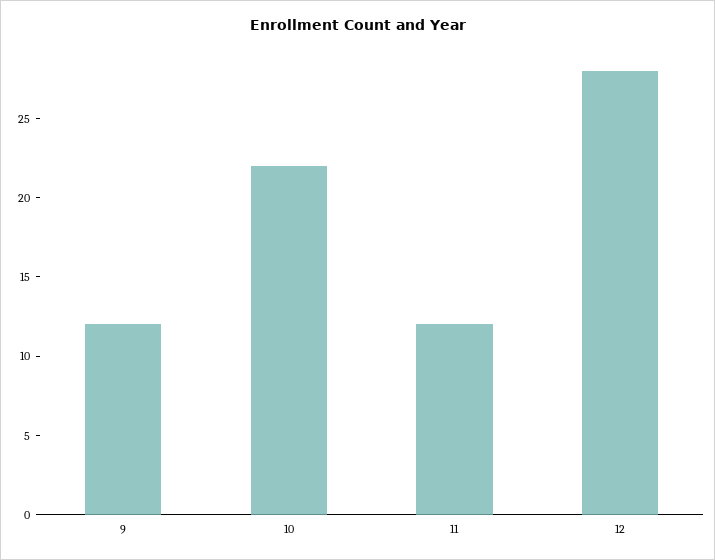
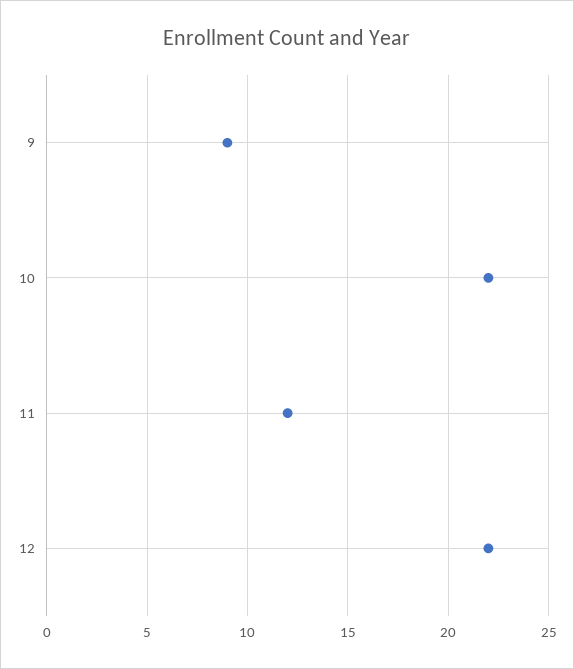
  {
-   "9": 12,
+   "9": 9,
    "10": 22,
    "11": 12,
-   "12": 28
+   "12": 22
  }

